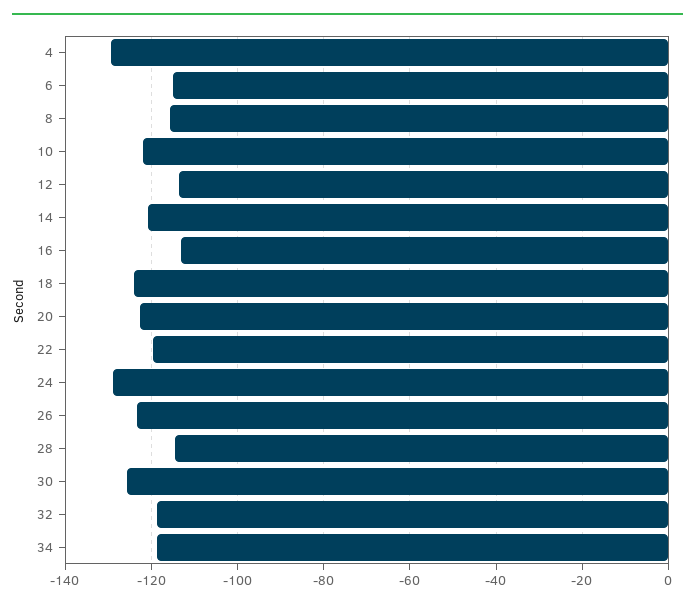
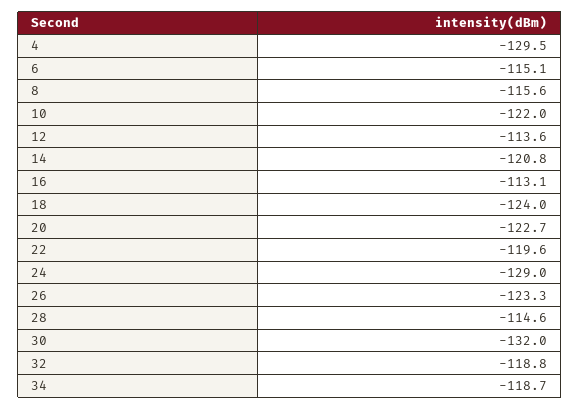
  {
    "4": -129.5,
    "6": -115.1,
    "8": -115.6,
    "10": -122,
    "12": -113.6,
    "14": -120.8,
    "16": -113.1,
    "18": -124,
    "20": -122.7,
    "22": -119.6,
    "24": -129,
    "26": -123.3,
    "28": -114.6,
-   "30": -126,
+   "30": -132,
    "32": -118.8,
    "34": -118.7
  }

